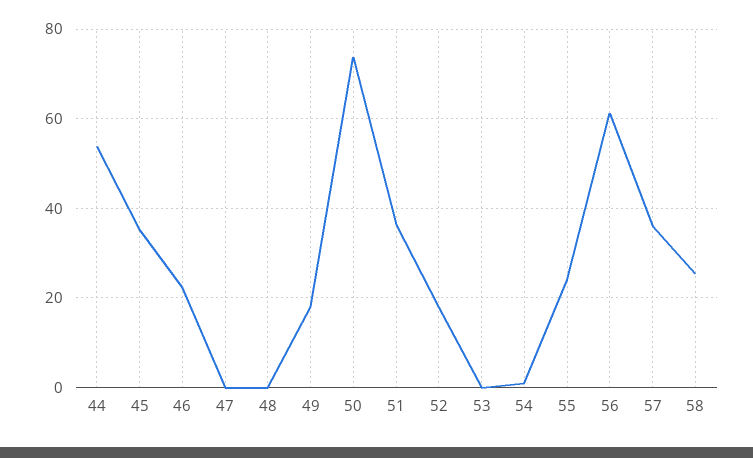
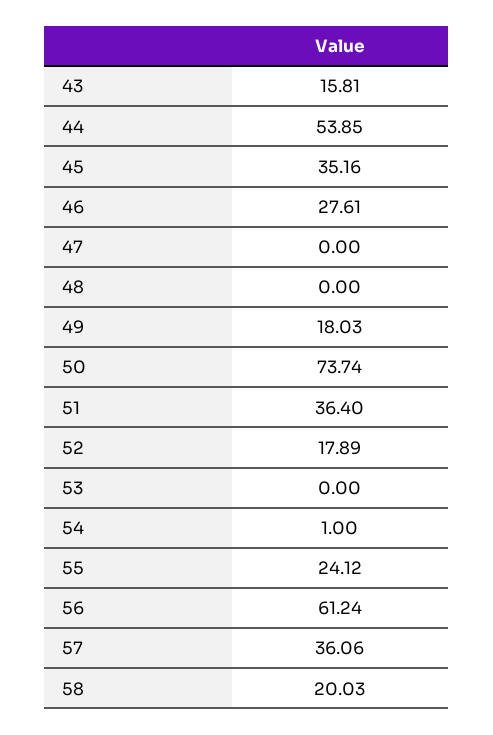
  {
    "44": 53.85,
    "45": 35.16,
-   "46": 22,
+   "46": 27.61,
    "47": 0,
    "48": 0,
    "49": 18.03,
    "50": 73.74,
    "51": 36.4,
    "52": 17.89,
    "53": 0,
    "54": 1,
    "55": 24.12,
    "56": 61.24,
    "57": 36.06,
-   "58": 26
+   "58": 20.03,
+   "43": 15.81
  }

